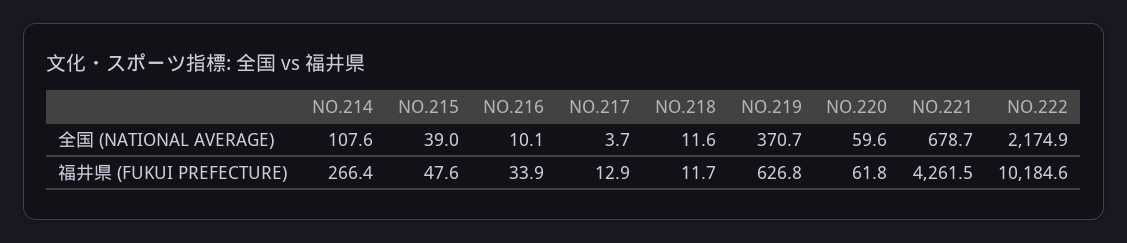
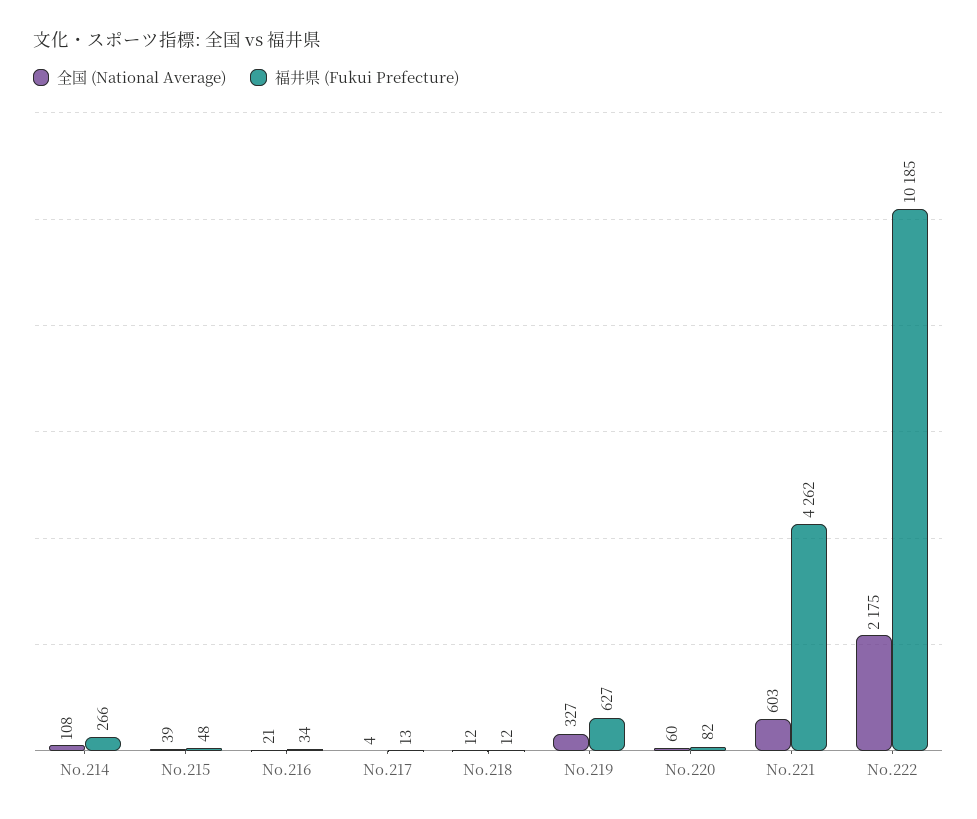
  {
    "全国 (NATIONAL AVERAGE)": {
      "NO.214": 107.6,
      "NO.215": 39,
-     "NO.216": 10.1,
+     "NO.216": 21,
      "NO.217": 3.7,
      "NO.218": 11.6,
-     "NO.219": 370.7,
+     "NO.219": 327,
      "NO.220": 59.6,
-     "NO.221": 678.7,
+     "NO.221": 603,
      "NO.222": 2174.9
    },
    "福井県 (FUKUI PREFECTURE)": {
      "NO.214": 266.4,
      "NO.215": 47.6,
      "NO.216": 33.9,
      "NO.217": 12.9,
      "NO.218": 11.7,
      "NO.219": 626.8,
-     "NO.220": 61.8,
+     "NO.220": 82,
      "NO.221": 4261.5,
      "NO.222": 10184.6
    }
  }

